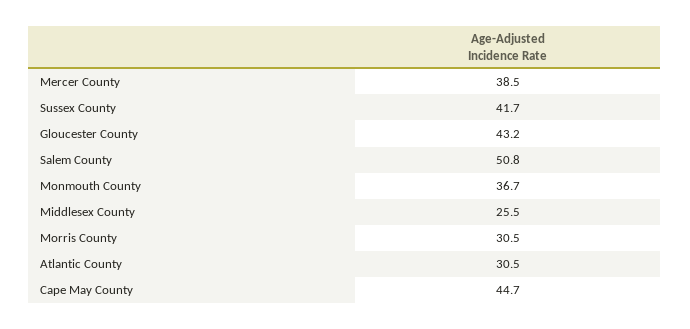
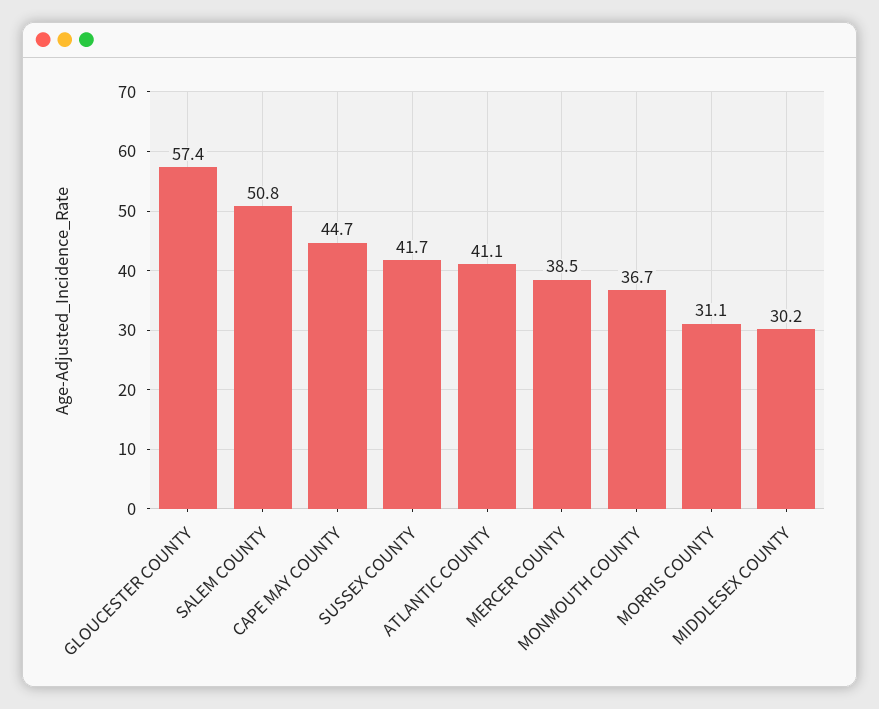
  {
    "Mercer County": 38.5,
    "Sussex County": 41.7,
-   "Gloucester County": 43.2,
+   "Gloucester County": 57.4,
    "Salem County": 50.8,
    "Monmouth County": 36.7,
-   "Middlesex County": 25.5,
+   "Middlesex County": 30.2,
-   "Morris County": 30.5,
+   "Morris County": 31.1,
-   "Atlantic County": 30.5,
+   "Atlantic County": 41.1,
    "Cape May County": 44.7
  }

